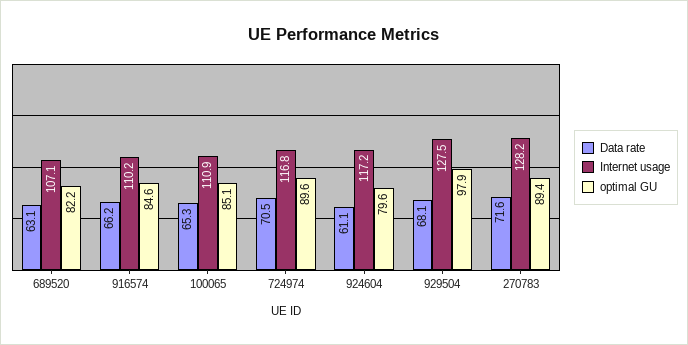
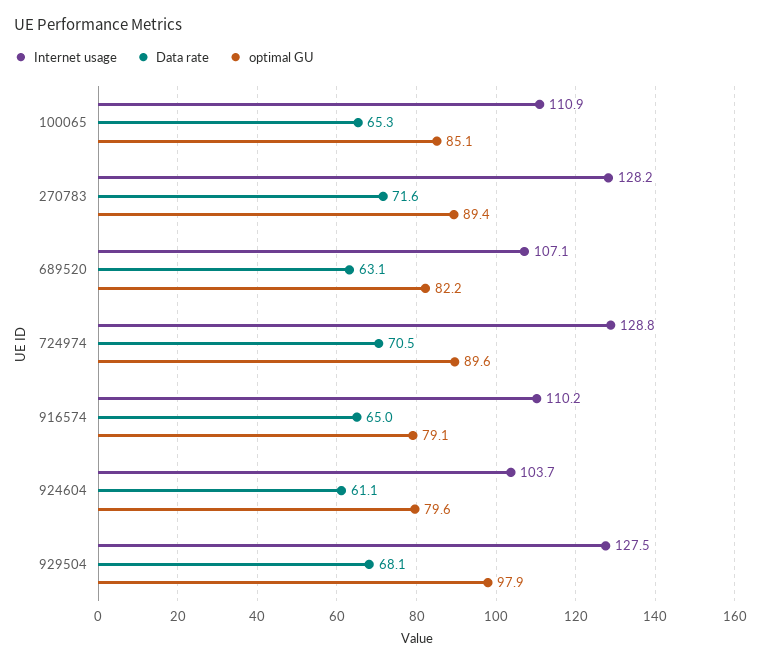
  {
    "Data rate": {
      "689520": 63.1,
-     "916574": 66.2,
+     "916574": 65,
      "100065": 65.3,
      "724974": 70.5,
      "924604": 61.1,
      "929504": 68.1,
      "270783": 71.6
    },
    "Internet usage": {
      "689520": 107.1,
      "916574": 110.2,
      "100065": 110.9,
-     "724974": 116.8,
+     "724974": 128.8,
-     "924604": 117.2,
+     "924604": 103.7,
      "929504": 127.5,
      "270783": 128.2
    },
    "optimal GU": {
      "689520": 82.2,
-     "916574": 84.6,
+     "916574": 79.1,
      "100065": 85.1,
      "724974": 89.6,
      "924604": 79.6,
      "929504": 97.9,
      "270783": 89.4
    }
  }

